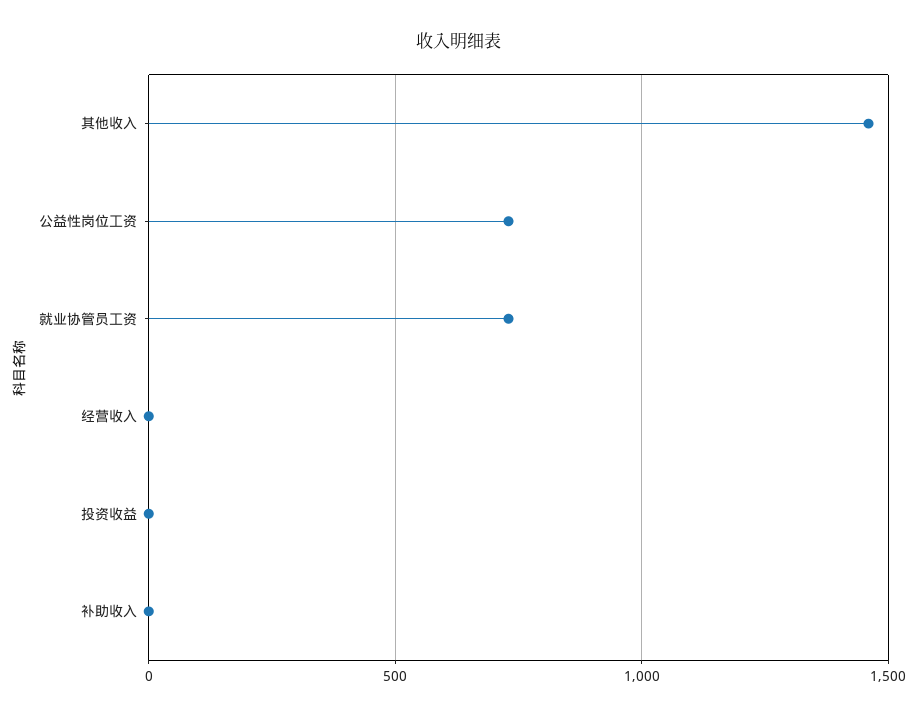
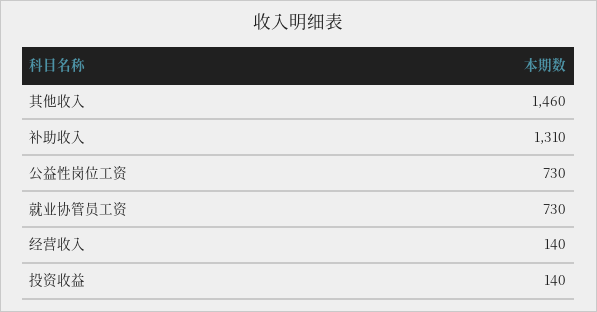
  {
    "其他收入": 1460,
    "公益性岗位工资": 730,
    "就业协管员工资": 730,
-   "经营收入": 0,
+   "经营收入": 140,
-   "投资收益": 0,
+   "投资收益": 140,
-   "补助收入": 0
+   "补助收入": 1310
  }

